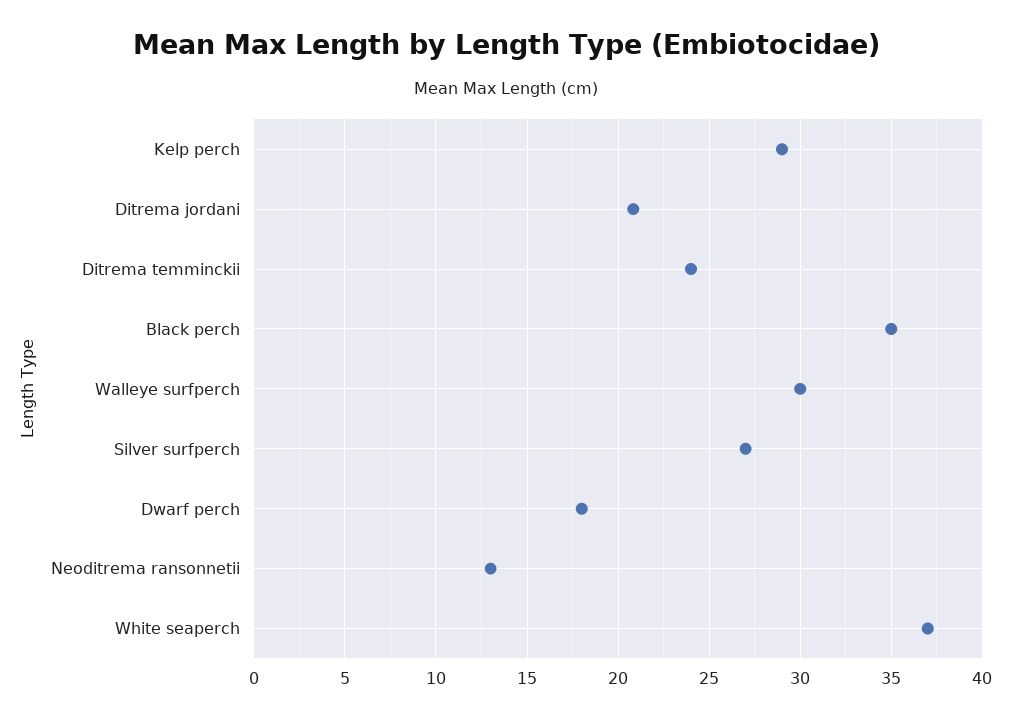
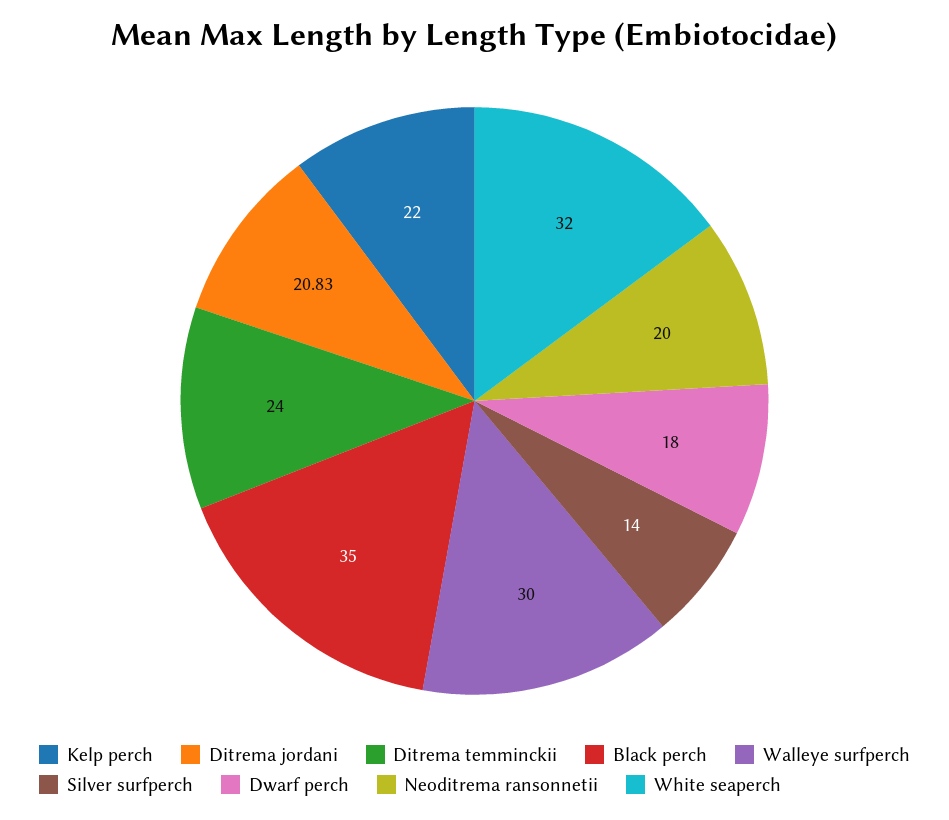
  {
-   "Kelp perch": 29,
+   "Kelp perch": 22,
    "Ditrema jordani": 20.83,
    "Ditrema temminckii": 24,
    "Black perch": 35,
    "Walleye surfperch": 30,
-   "Silver surfperch": 27,
+   "Silver surfperch": 14,
    "Dwarf perch": 18,
-   "Neoditrema ransonnetii": 13,
+   "Neoditrema ransonnetii": 20,
-   "White seaperch": 37
+   "White seaperch": 32
  }

